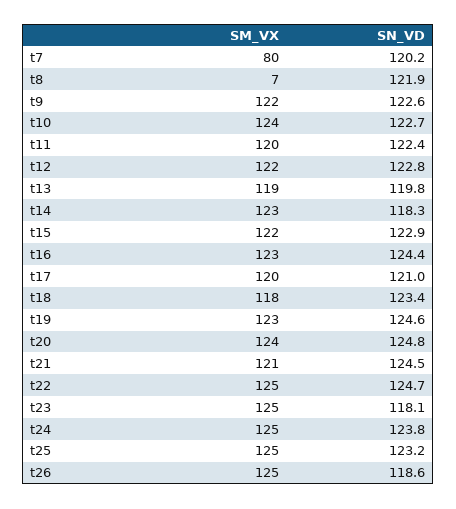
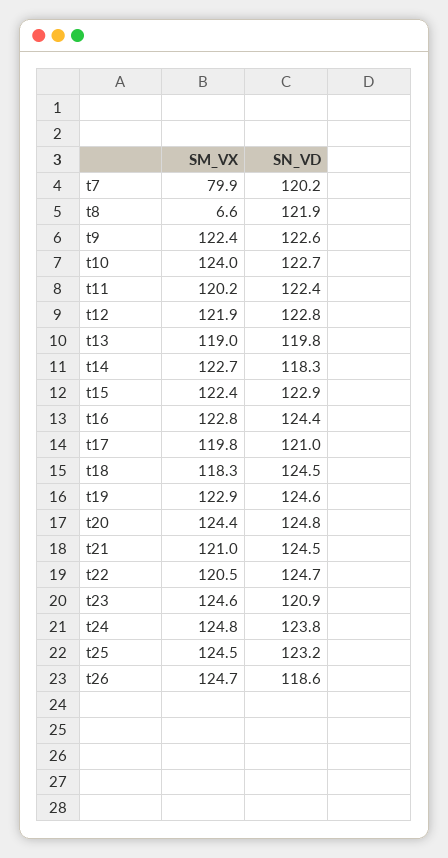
  {
    "SM_VX": {
      "t7": 79.9,
      "t8": 6.6,
      "t9": 122.4,
      "t10": 124,
      "t11": 120.2,
      "t12": 121.9,
      "t13": 119,
      "t14": 122.7,
      "t15": 122.4,
      "t16": 122.8,
      "t17": 119.8,
      "t18": 118.3,
      "t19": 122.9,
      "t20": 124.4,
      "t21": 121,
-     "t22": 125,
+     "t22": 120.5,
      "t23": 124.6,
      "t24": 124.8,
      "t25": 124.5,
      "t26": 124.7
    },
    "SN_VD": {
      "t7": 120.2,
      "t8": 121.9,
      "t9": 122.6,
      "t10": 122.7,
      "t11": 122.4,
      "t12": 122.8,
      "t13": 119.8,
      "t14": 118.3,
      "t15": 122.9,
      "t16": 124.4,
      "t17": 121,
-     "t18": 123.4,
+     "t18": 124.5,
      "t19": 124.6,
      "t20": 124.8,
      "t21": 124.5,
      "t22": 124.7,
-     "t23": 118.1,
+     "t23": 120.9,
      "t24": 123.8,
      "t25": 123.2,
      "t26": 118.6
    }
  }

